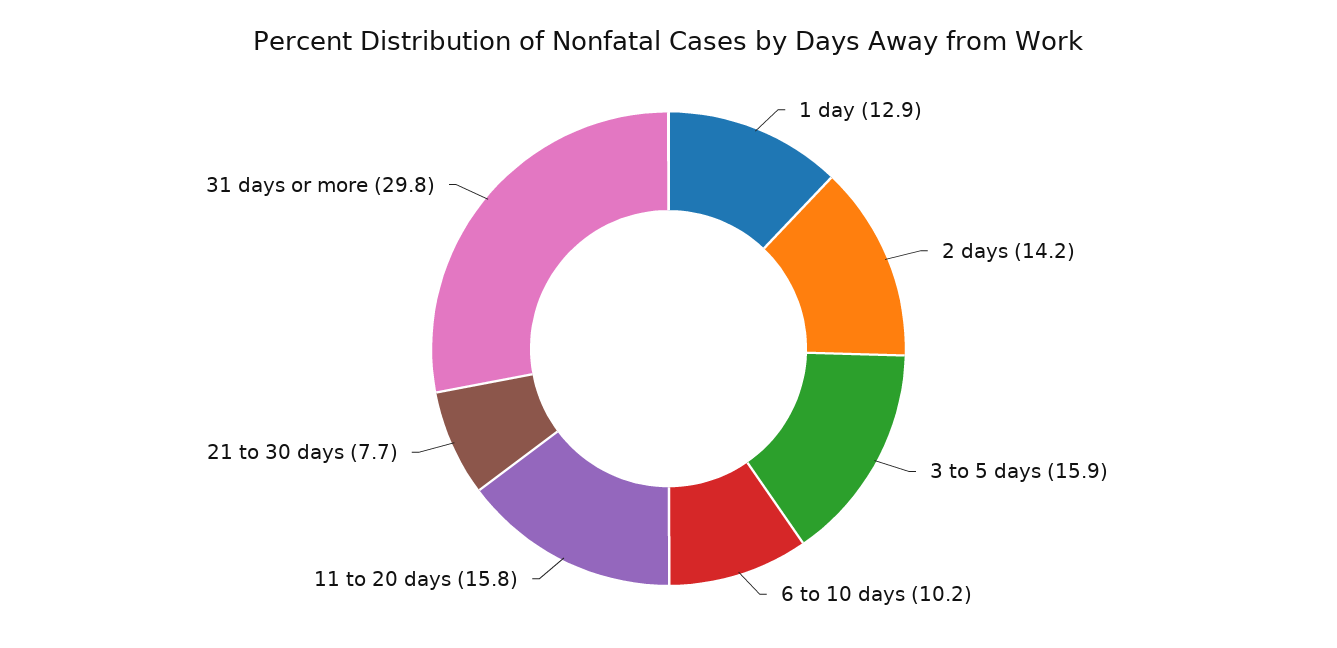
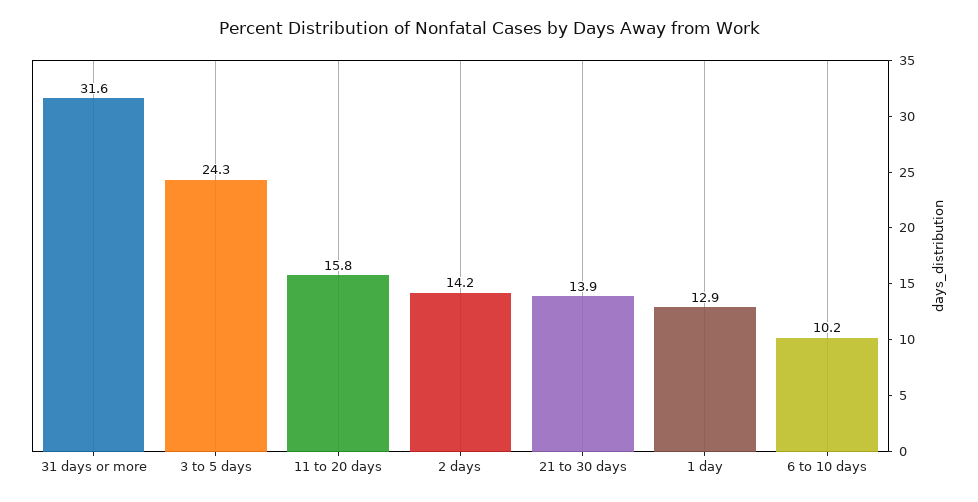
  {
    "1 day": 12.9,
    "2 days": 14.2,
-   "3 to 5 days": 15.9,
+   "3 to 5 days": 24.3,
    "6 to 10 days": 10.2,
    "11 to 20 days": 15.8,
-   "21 to 30 days": 7.7,
+   "21 to 30 days": 13.9,
-   "31 days or more": 29.8
+   "31 days or more": 31.6
  }

